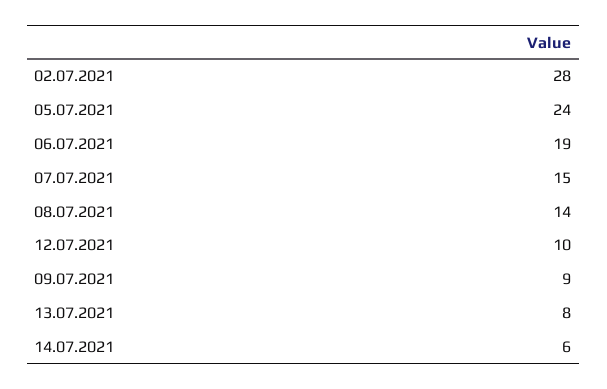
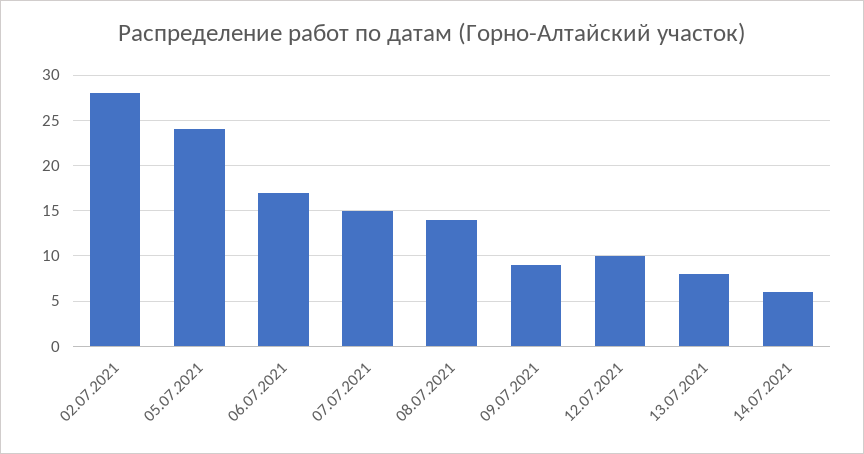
  {
    "02.07.2021": 28,
    "05.07.2021": 24,
-   "06.07.2021": 19,
+   "06.07.2021": 17,
    "07.07.2021": 15,
    "08.07.2021": 14,
    "12.07.2021": 10,
    "09.07.2021": 9,
    "13.07.2021": 8,
    "14.07.2021": 6
  }

